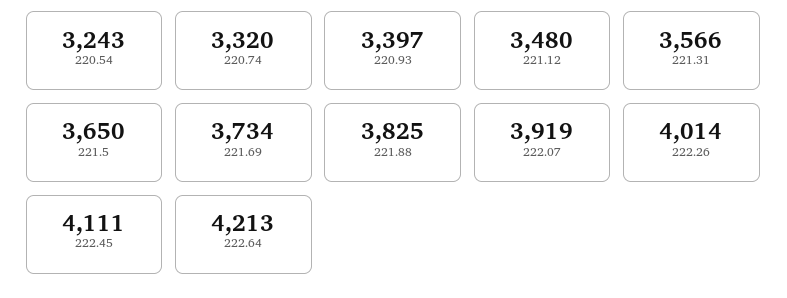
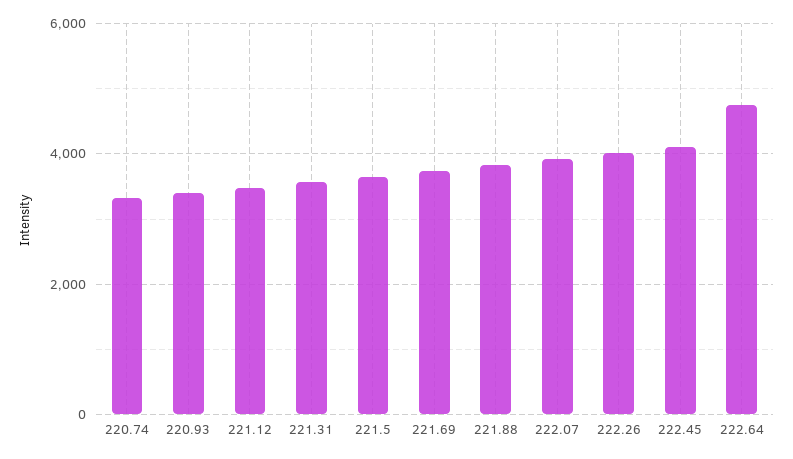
  {
-   "220.54": 3243,
    "220.74": 3320,
    "220.93": 3397,
    "221.12": 3480,
    "221.31": 3566,
    "221.5": 3650,
    "221.69": 3734,
    "221.88": 3825,
    "222.07": 3919,
    "222.26": 4014,
    "222.45": 4111,
-   "222.64": 4213
+   "222.64": 4800
  }

